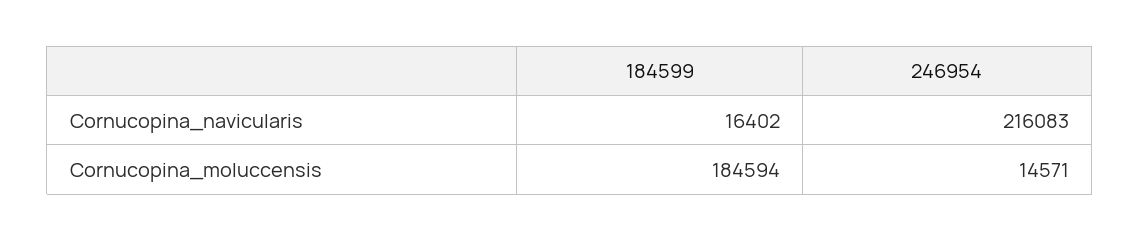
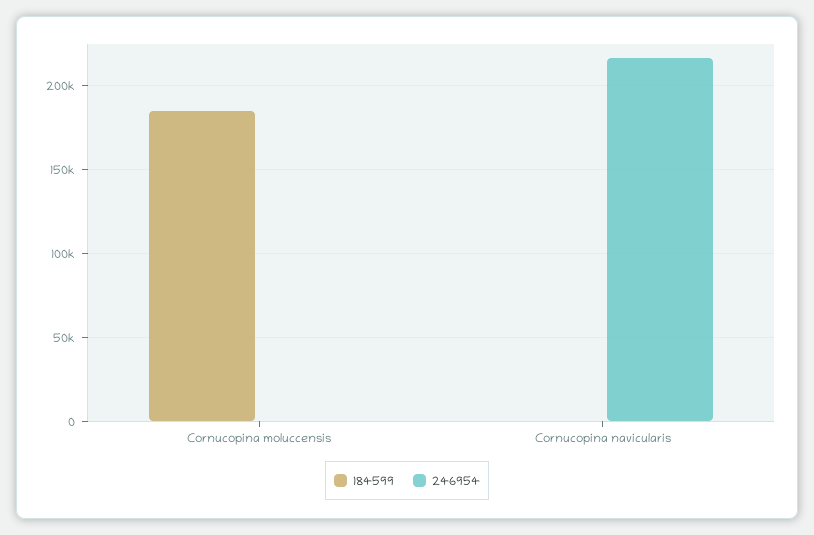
  {
    "184599": {
-     "Cornucopina_navicularis": 16402,
+     "Cornucopina_navicularis": 0,
      "Cornucopina_moluccensis": 184594
    },
    "246954": {
      "Cornucopina_navicularis": 216083,
-     "Cornucopina_moluccensis": 14571
+     "Cornucopina_moluccensis": 0
    }
  }

